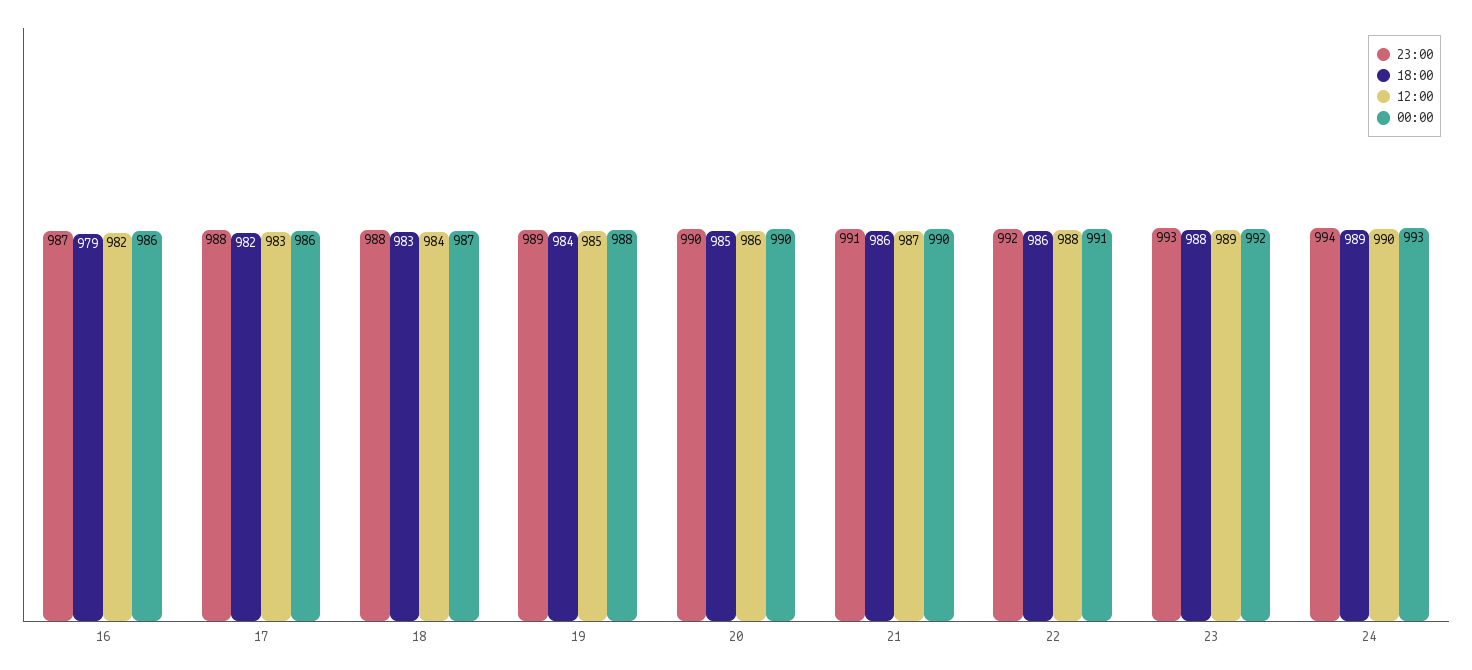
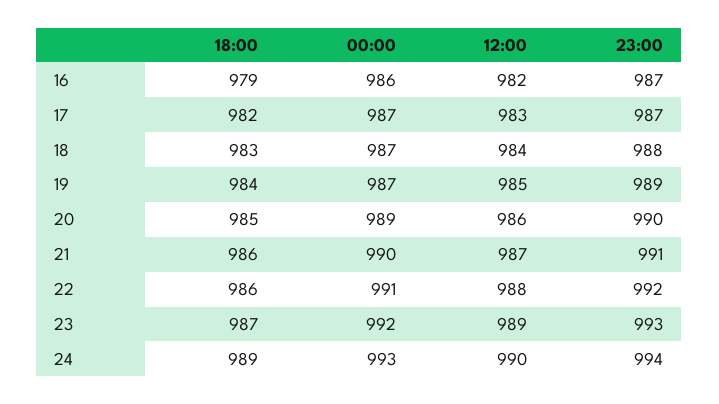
  {
    "23:00": {
      "16": 987,
-     "17": 988,
+     "17": 987,
      "18": 988,
      "19": 989,
      "20": 990,
      "21": 991,
      "22": 992,
      "23": 993,
      "24": 994
    },
    "18:00": {
      "16": 979,
      "17": 982,
      "18": 983,
      "19": 984,
      "20": 985,
      "21": 986,
      "22": 986,
-     "23": 988,
+     "23": 987,
      "24": 989
    },
    "12:00": {
      "16": 982,
      "17": 983,
      "18": 984,
      "19": 985,
      "20": 986,
      "21": 987,
      "22": 988,
      "23": 989,
      "24": 990
    },
    "00:00": {
      "16": 986,
-     "17": 986,
+     "17": 987,
      "18": 987,
-     "19": 988,
+     "19": 987,
-     "20": 990,
+     "20": 989,
      "21": 990,
      "22": 991,
      "23": 992,
      "24": 993
    }
  }

